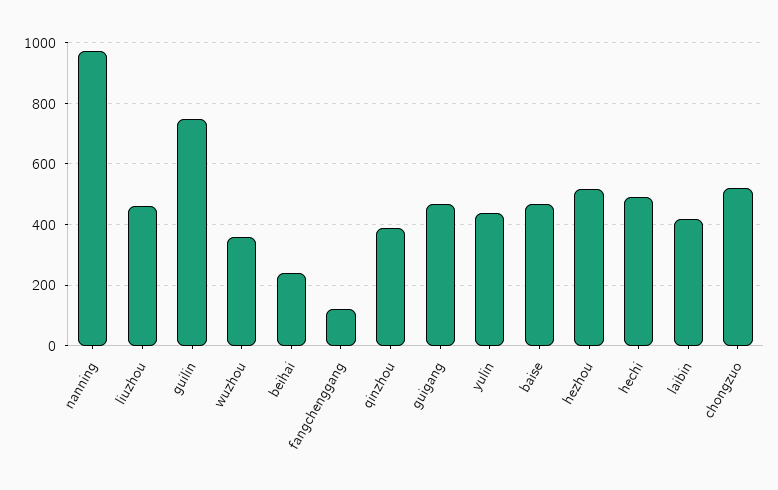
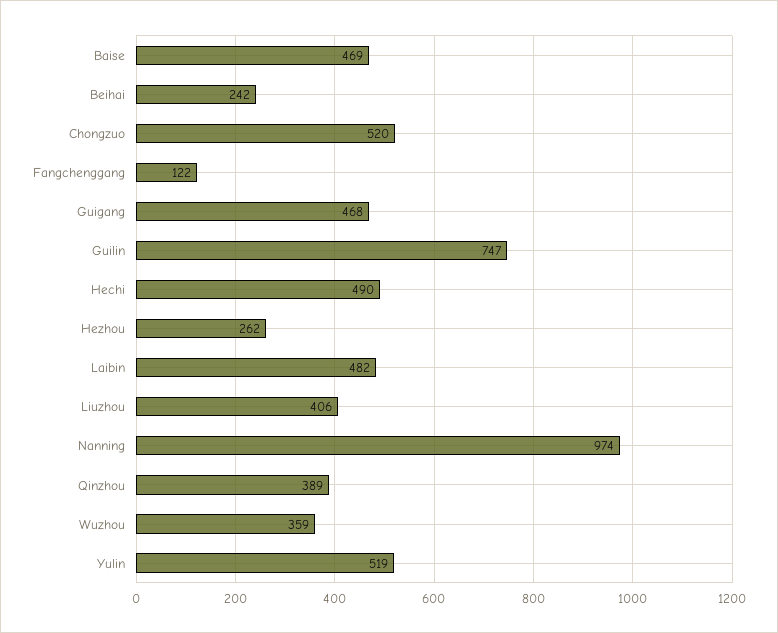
  {
    "nanning": 974,
-   "liuzhou": 460,
+   "liuzhou": 406,
    "guilin": 747,
    "wuzhou": 359,
    "beihai": 242,
    "fangchenggang": 122,
    "qinzhou": 389,
    "guigang": 468,
-   "yulin": 440,
+   "yulin": 519,
    "baise": 469,
-   "hezhou": 520,
+   "hezhou": 262,
    "hechi": 490,
-   "laibin": 420,
+   "laibin": 482,
    "chongzuo": 520
  }

